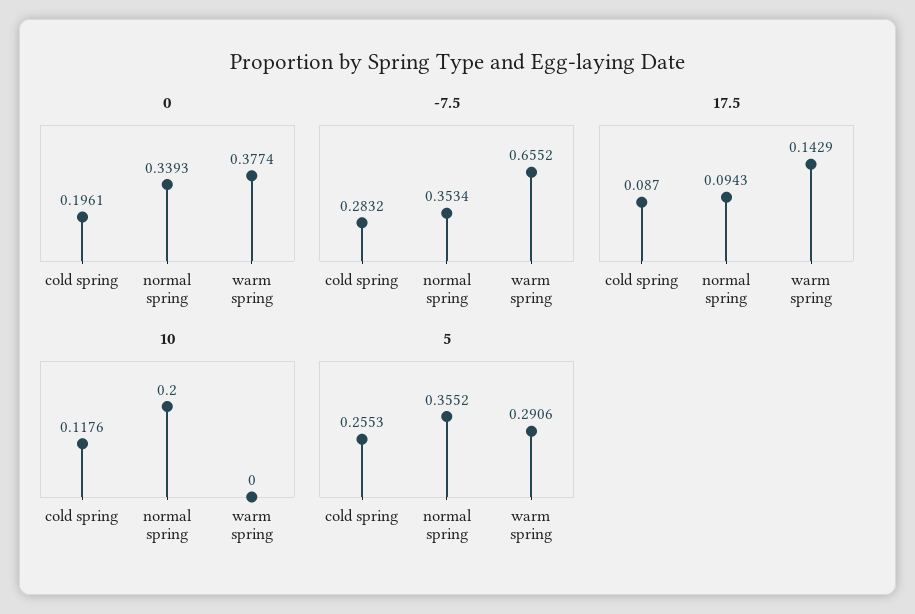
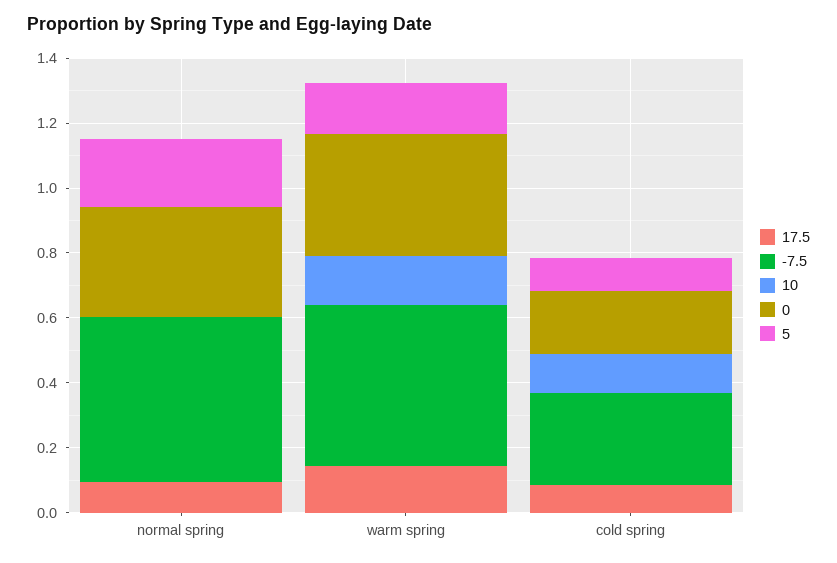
  {
    "0": {
      "cold spring": 0.1961,
      "normal spring": 0.3393,
      "warm spring": 0.3774
    },
    "-7.5": {
      "cold spring": 0.2832,
-     "normal spring": 0.3534,
+     "normal spring": 0.5,
-     "warm spring": 0.6552
+     "warm spring": 0.5
    },
    "17.5": {
      "cold spring": 0.087,
      "normal spring": 0.0943,
      "warm spring": 0.1429
    },
    "10": {
      "cold spring": 0.1176,
-     "normal spring": 0.2,
+     "normal spring": 0,
-     "warm spring": 0
+     "warm spring": 0.15
    },
    "5": {
-     "cold spring": 0.2553,
+     "cold spring": 0.1,
-     "normal spring": 0.3552,
+     "normal spring": 0.2,
-     "warm spring": 0.2906
+     "warm spring": 0.15
    }
  }

